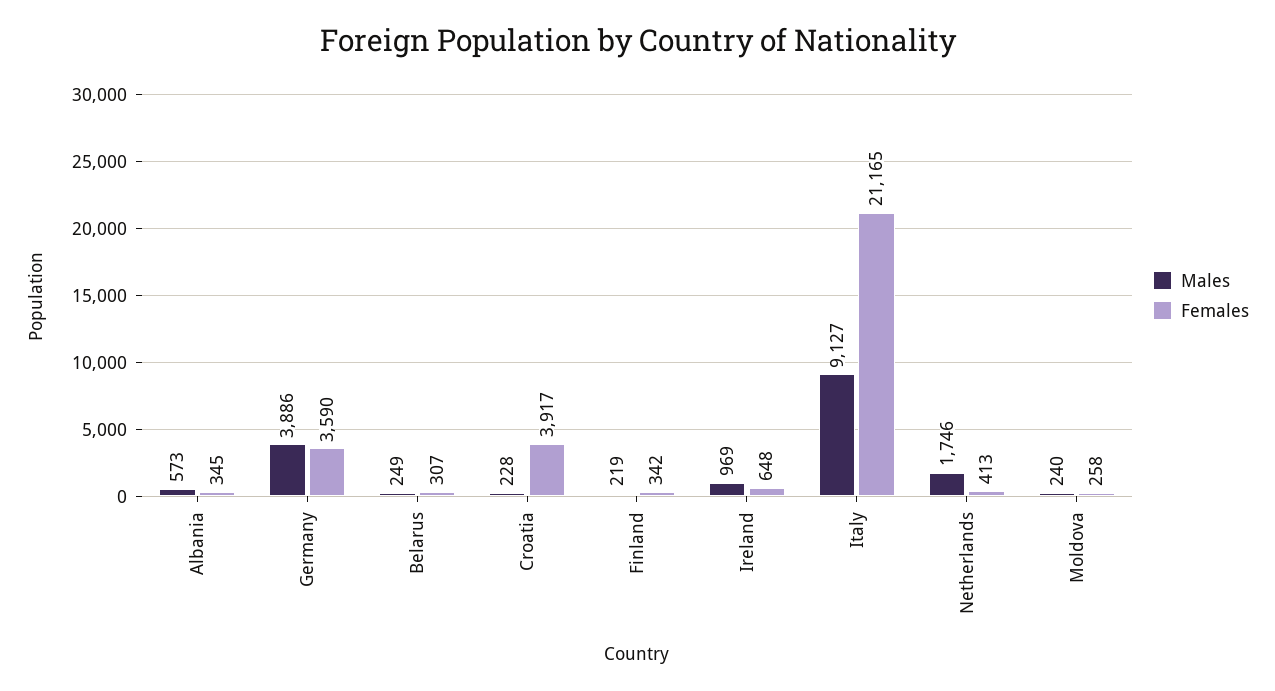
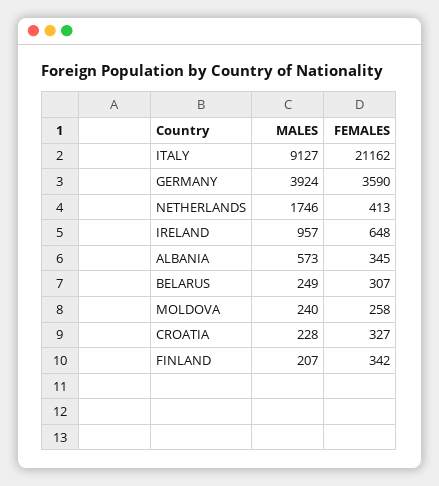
  {
    "Males": {
      "Albania": 573,
-     "Germany": 3886,
+     "Germany": 3924,
      "Belarus": 249,
      "Croatia": 228,
-     "Finland": 219,
+     "Finland": 207,
-     "Ireland": 969,
+     "Ireland": 957,
      "Italy": 9127,
      "Netherlands": 1746,
      "Moldova": 240
    },
    "Females": {
      "Albania": 345,
      "Germany": 3590,
      "Belarus": 307,
-     "Croatia": 3917,
+     "Croatia": 327,
      "Finland": 342,
      "Ireland": 648,
-     "Italy": 21165,
+     "Italy": 21162,
      "Netherlands": 413,
      "Moldova": 258
    }
  }

